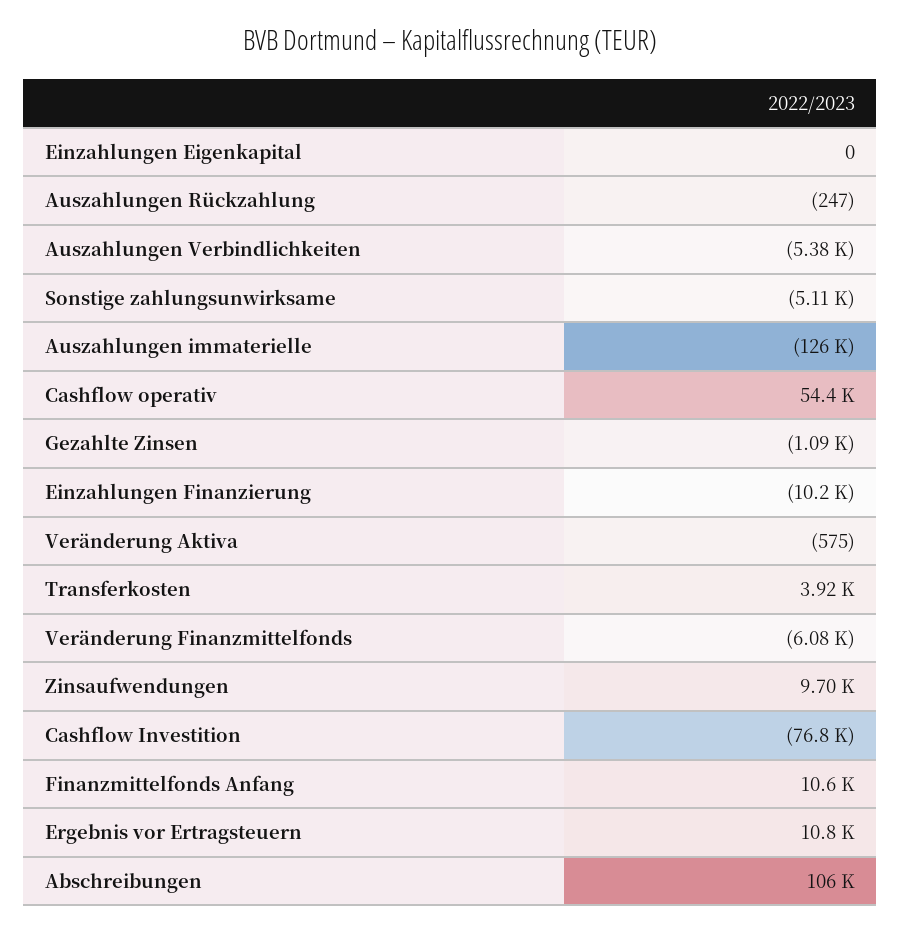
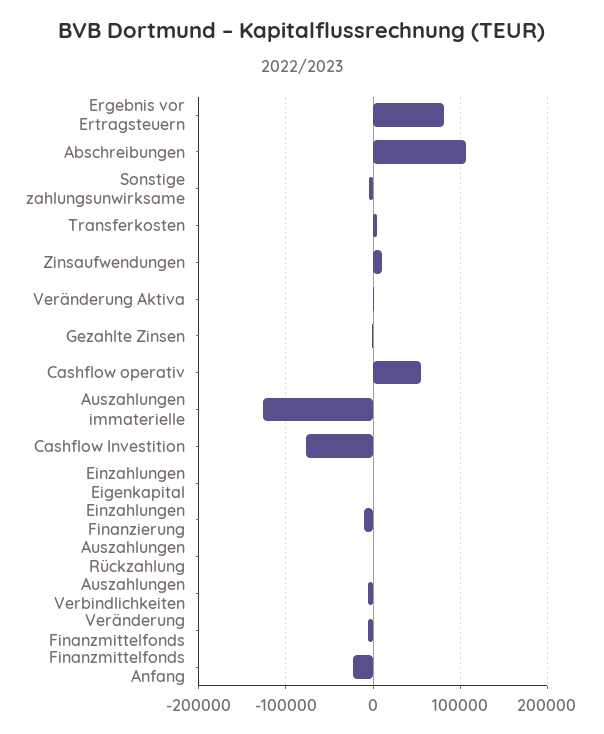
  {
    "Einzahlungen Eigenkapital": 0,
    "Auszahlungen Rückzahlung": -247,
    "Auszahlungen Verbindlichkeiten": -5380,
    "Sonstige zahlungsunwirksame": -5110,
    "Auszahlungen immaterielle": -126000,
    "Cashflow operativ": 54400,
    "Gezahlte Zinsen": -1090,
    "Einzahlungen Finanzierung": -10200,
    "Veränderung Aktiva": -575,
    "Transferkosten": 3920,
    "Veränderung Finanzmittelfonds": -6080,
    "Zinsaufwendungen": 9700,
    "Cashflow Investition": -76800,
-   "Finanzmittelfonds Anfang": 10600,
+   "Finanzmittelfonds Anfang": -20000,
-   "Ergebnis vor Ertragsteuern": 10800,
+   "Ergebnis vor Ertragsteuern": 80000,
    "Abschreibungen": 106000
  }

